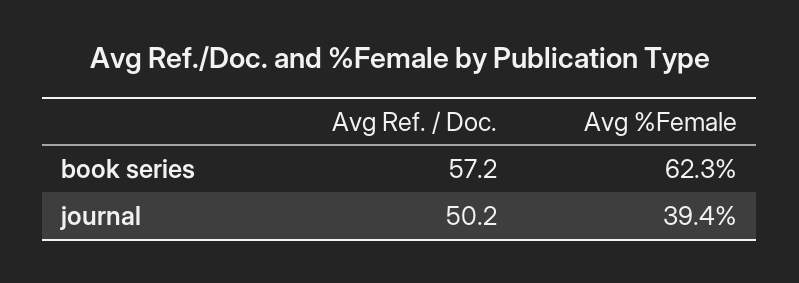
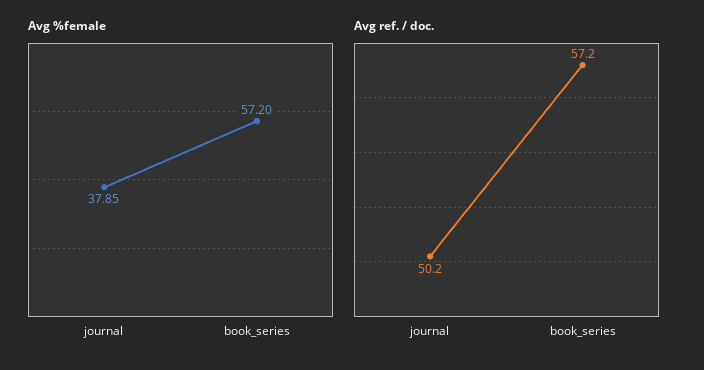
  {
    "Avg Ref. / Doc.": {
      "book series": 57.2,
      "journal": 50.2
    },
    "Avg %Female": {
-     "book series": 62.3,
+     "book series": 57.2,
-     "journal": 39.4
+     "journal": 37.85
    }
  }

